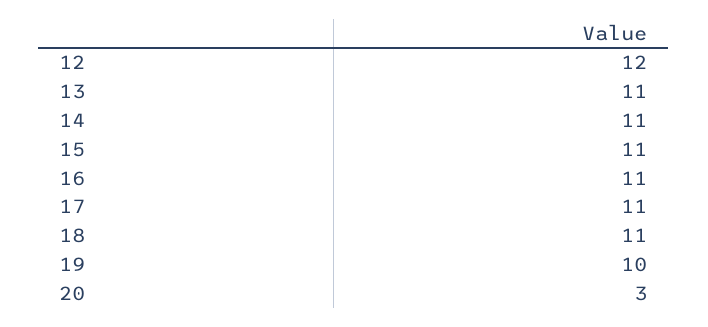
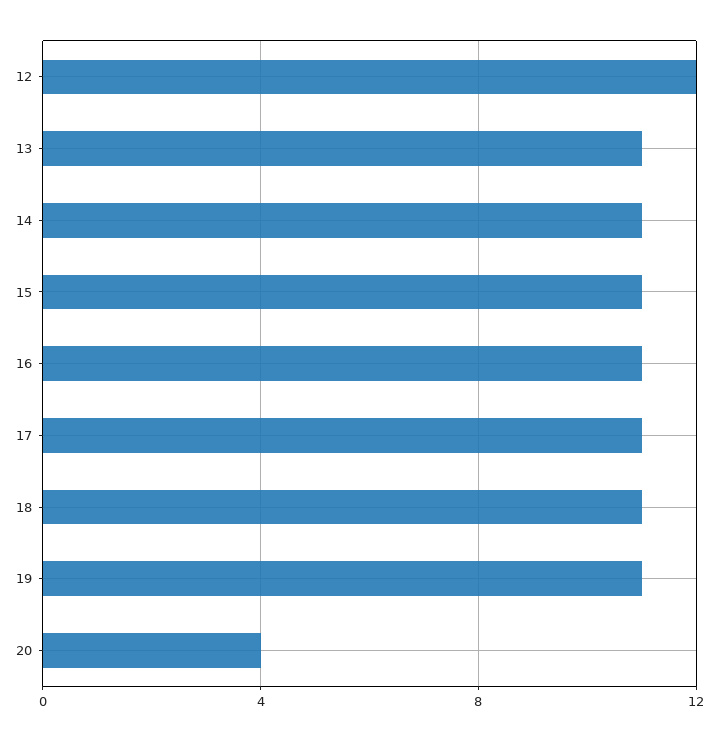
  {
    "12": 12,
    "13": 11,
    "14": 11,
    "15": 11,
    "16": 11,
    "17": 11,
    "18": 11,
-   "19": 10,
+   "19": 11,
-   "20": 3
+   "20": 4
  }

